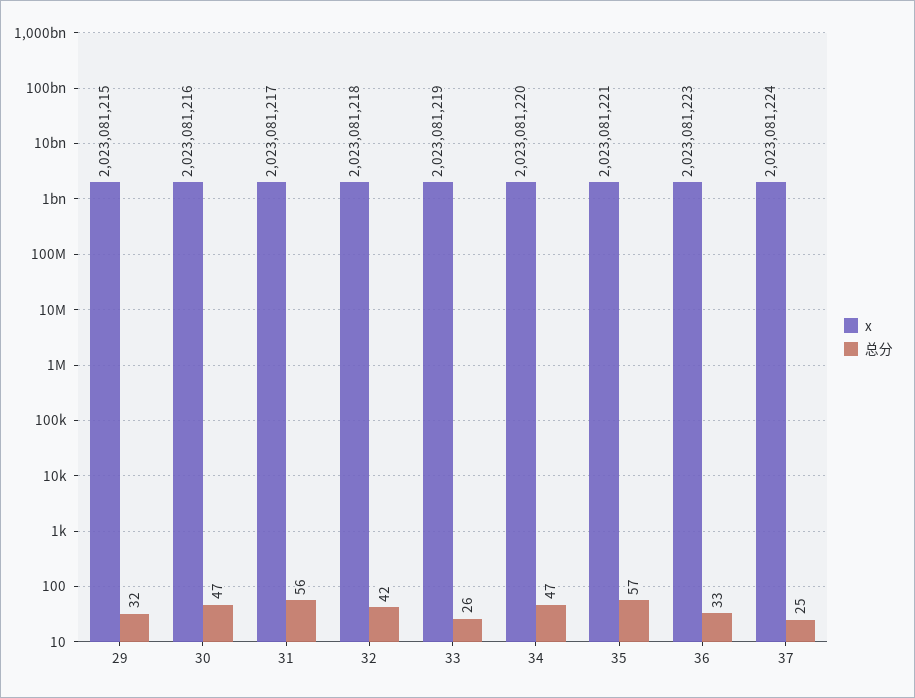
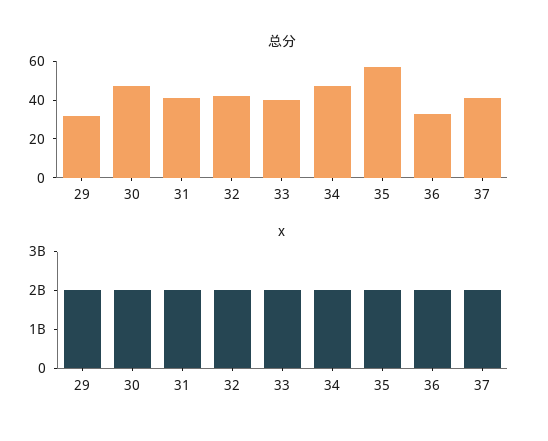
  {
    "x": {
      "29": 2023081215,
      "30": 2023081216,
      "31": 2023081217,
      "32": 2023081218,
      "33": 2023081219,
      "34": 2023081220,
      "35": 2023081221,
      "36": 2023081223,
      "37": 2023081224
    },
    "总分": {
      "29": 32,
      "30": 47,
-     "31": 56,
+     "31": 40,
      "32": 42,
-     "33": 26,
+     "33": 40,
      "34": 47,
      "35": 57,
      "36": 33,
-     "37": 25
+     "37": 40
    }
  }

